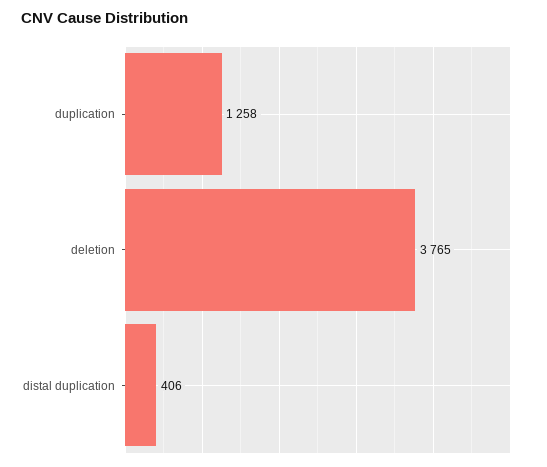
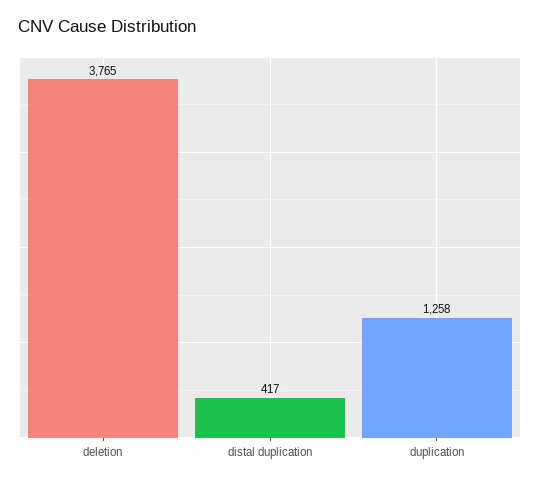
  {
    "duplication": 1258,
    "deletion": 3765,
-   "distal duplication": 406
+   "distal duplication": 417
  }

